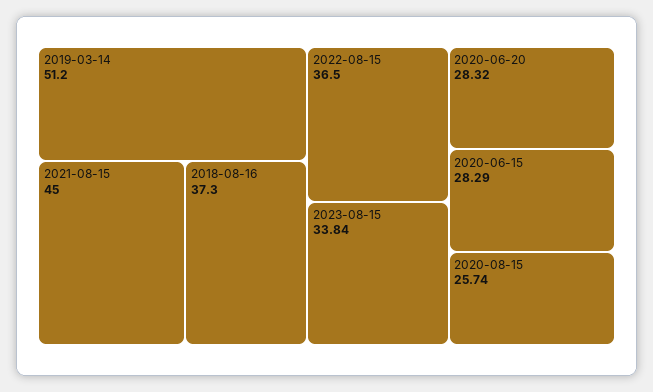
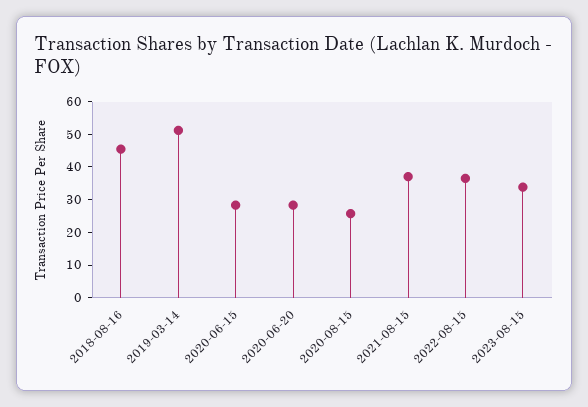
  {
    "2019-03-14": 51.2,
-   "2021-08-15": 45,
+   "2021-08-15": 37.5,
-   "2018-08-16": 37.3,
+   "2018-08-16": 45,
    "2022-08-15": 36.5,
    "2023-08-15": 33.84,
    "2020-06-20": 28.32,
    "2020-06-15": 28.29,
    "2020-08-15": 25.74
  }

